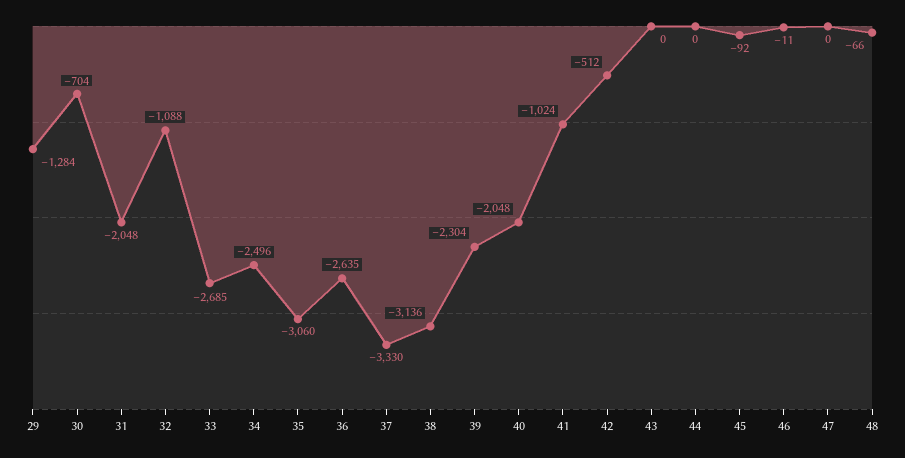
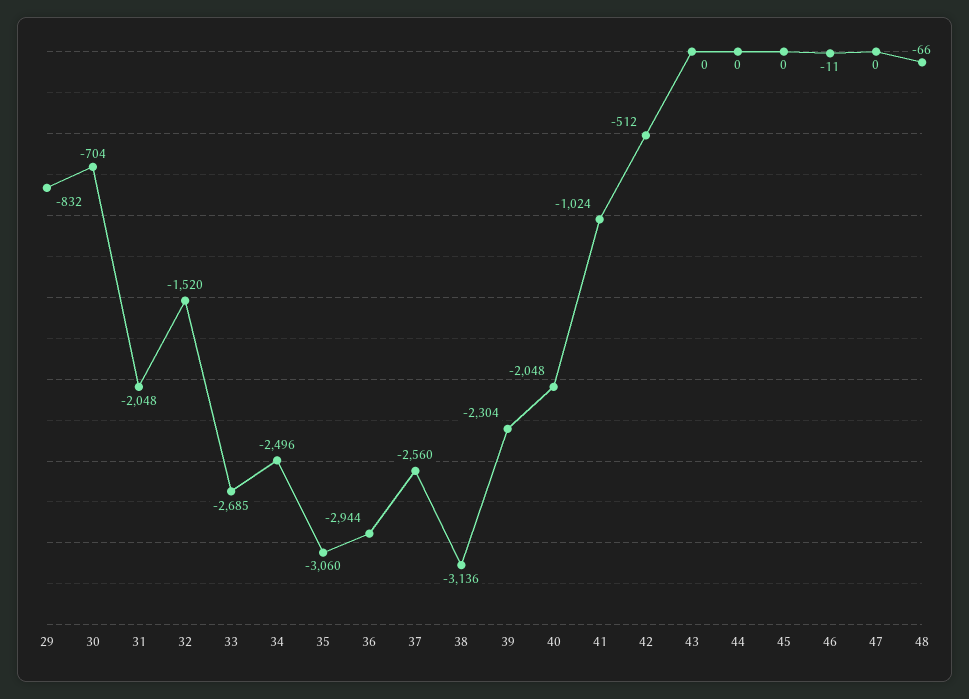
  {
-   "29": -1284,
+   "29": -832,
    "30": -704,
    "31": -2048,
-   "32": -1088,
+   "32": -1520,
    "33": -2685,
    "34": -2496,
    "35": -3060,
-   "36": -2635,
+   "36": -2944,
-   "37": -3330,
+   "37": -2560,
    "38": -3136,
    "39": -2304,
    "40": -2048,
    "41": -1024,
    "42": -512,
    "43": 0,
    "44": 0,
-   "45": -92,
+   "45": 0,
    "46": -11,
    "47": 0,
    "48": -66
  }

